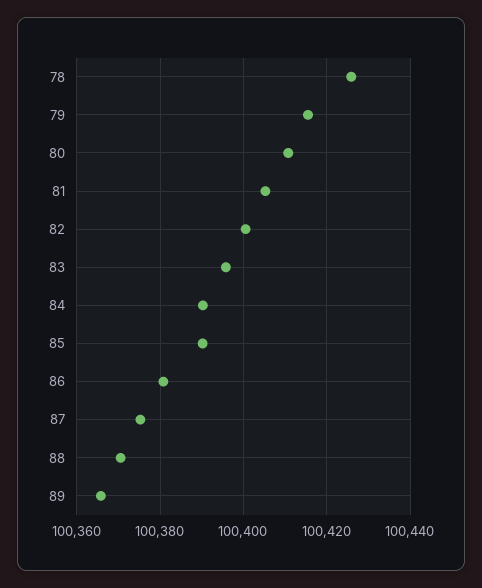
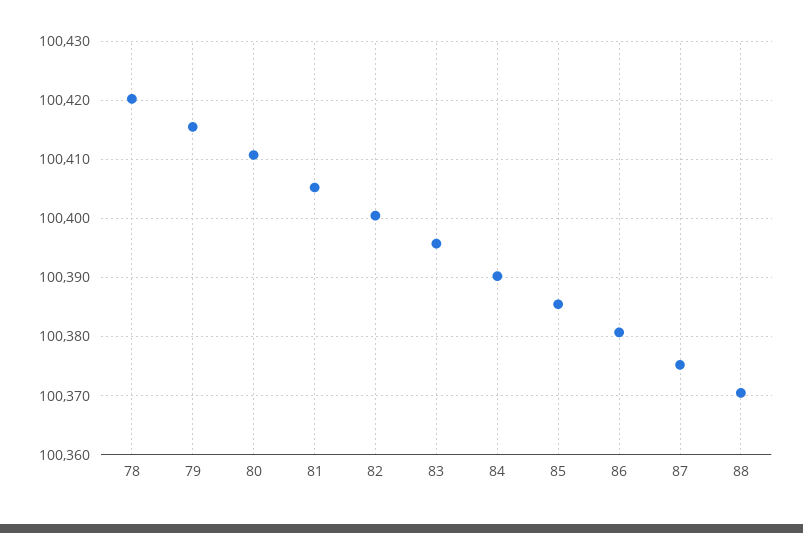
  {
-   "78": 100426,
+   "78": 100420,
    "79": 100416,
    "80": 100410,
    "81": 100406,
    "82": 100400,
    "83": 100396,
    "84": 100390,
-   "85": 100390,
+   "85": 100386,
    "86": 100380,
    "87": 100376,
-   "88": 100370,
+   "88": 100370
-   "89": 100366
  }

